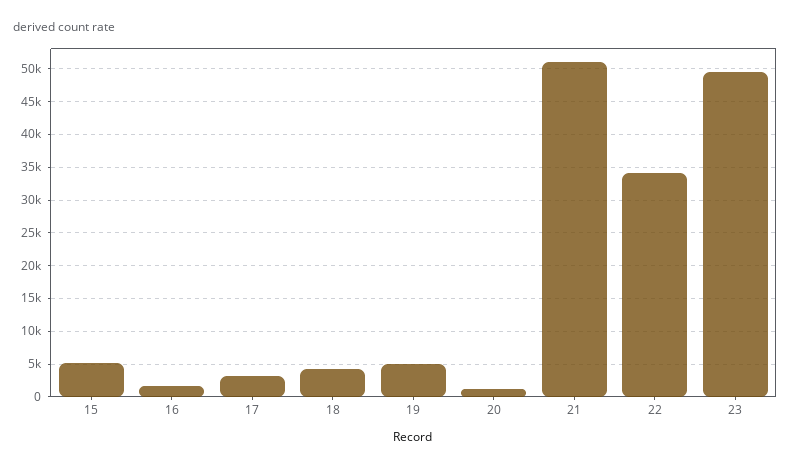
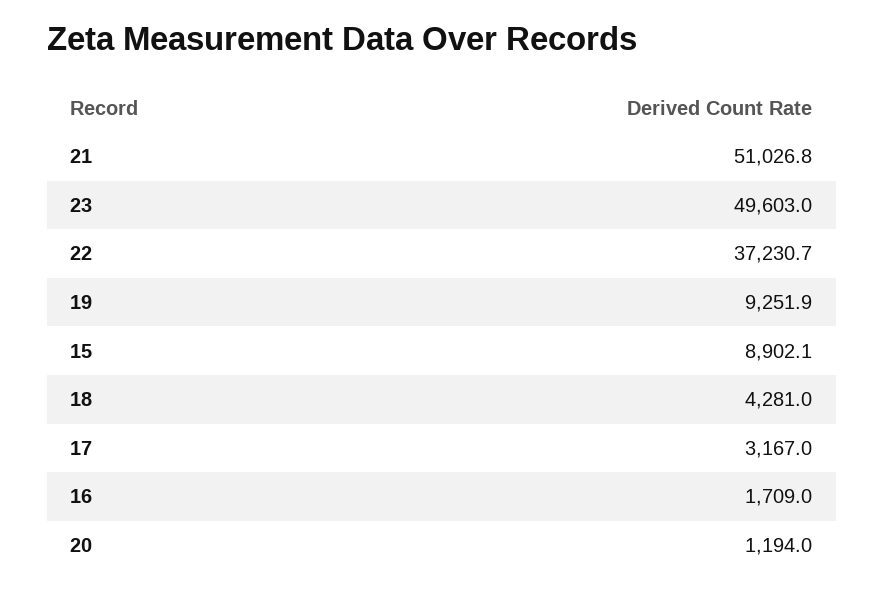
  {
-   "15": 5000,
+   "15": 8902.1,
    "16": 1709,
    "17": 3167,
    "18": 4281,
-   "19": 5000,
+   "19": 9251.9,
    "20": 1194,
    "21": 51026.8,
-   "22": 34000,
+   "22": 37230.7,
    "23": 49603
  }

